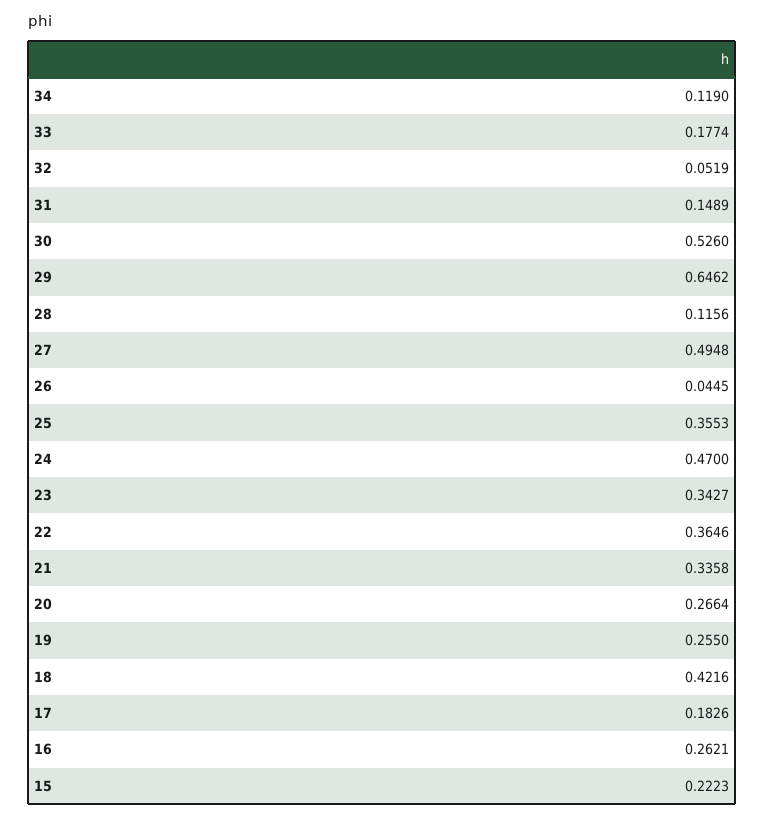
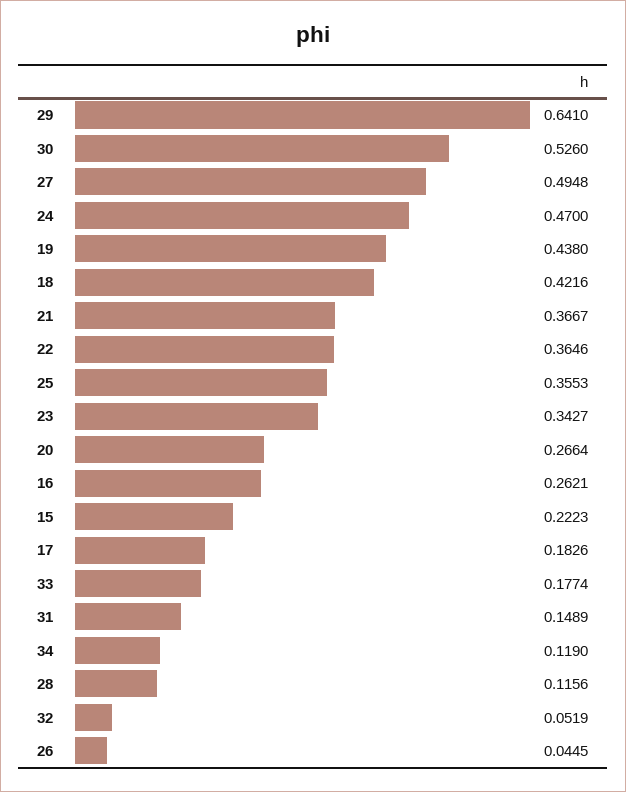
  {
    "34": 0.119,
    "33": 0.1774,
    "32": 0.0519,
    "31": 0.1489,
    "30": 0.526,
-   "29": 0.6462,
+   "29": 0.641,
    "28": 0.1156,
    "27": 0.4948,
    "26": 0.0445,
    "25": 0.3553,
    "24": 0.47,
    "23": 0.3427,
    "22": 0.3646,
-   "21": 0.3358,
+   "21": 0.3667,
    "20": 0.2664,
-   "19": 0.255,
+   "19": 0.438,
    "18": 0.4216,
    "17": 0.1826,
    "16": 0.2621,
    "15": 0.2223
  }

